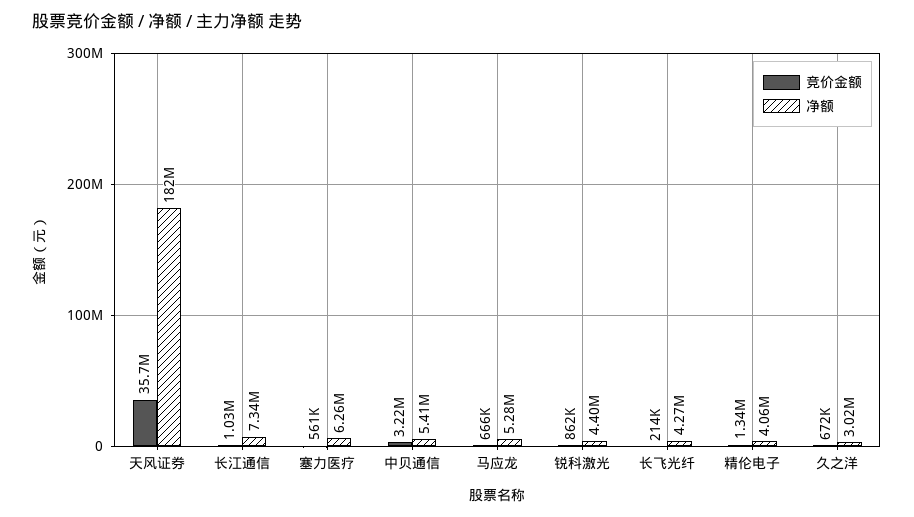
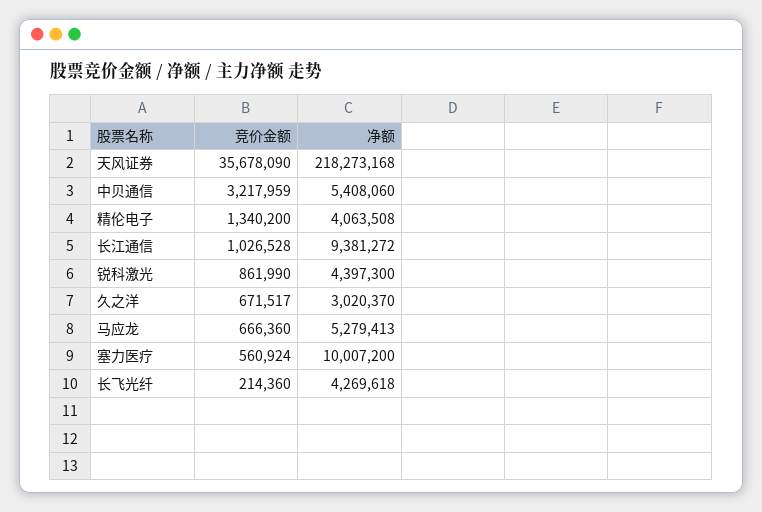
  {
    "竞价金额": {
      "天风证券": 35678090,
      "长江通信": 1026528,
      "塞力医疗": 560924,
      "中贝通信": 3217959,
      "马应龙": 666360,
      "锐科激光": 861990,
      "长飞光纤": 214360,
      "精伦电子": 1340200,
      "久之洋": 671517
    },
    "净额": {
-     "天风证券": 182000000,
+     "天风证券": 218273168,
-     "长江通信": 7340000,
+     "长江通信": 9381272,
-     "塞力医疗": 6260000,
+     "塞力医疗": 10007200,
      "中贝通信": 5408060,
      "马应龙": 5279413,
      "锐科激光": 4397300,
      "长飞光纤": 4269618,
      "精伦电子": 4063508,
      "久之洋": 3020370
    }
  }

